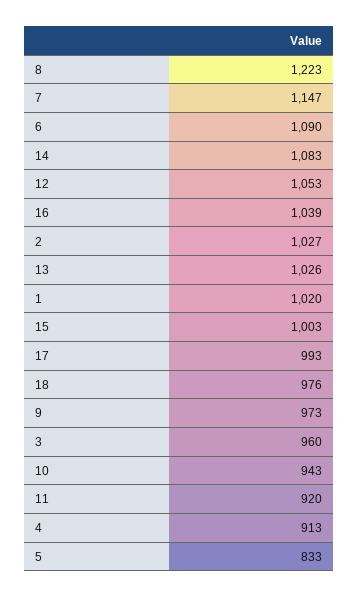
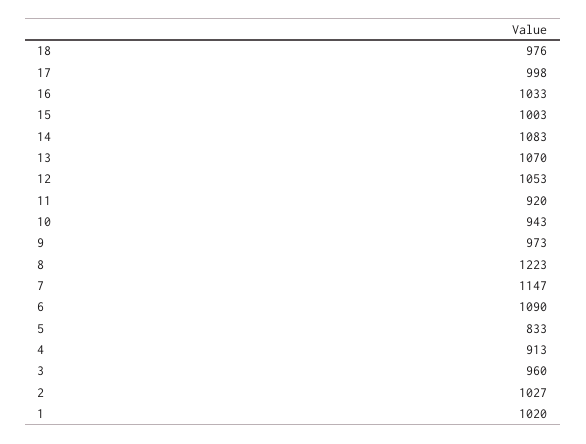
  {
    "8": 1223,
    "7": 1147,
    "6": 1090,
    "14": 1083,
    "12": 1053,
-   "16": 1039,
+   "16": 1033,
    "2": 1027,
-   "13": 1026,
+   "13": 1070,
    "1": 1020,
    "15": 1003,
-   "17": 993,
+   "17": 998,
    "18": 976,
    "9": 973,
    "3": 960,
    "10": 943,
    "11": 920,
    "4": 913,
    "5": 833
  }

